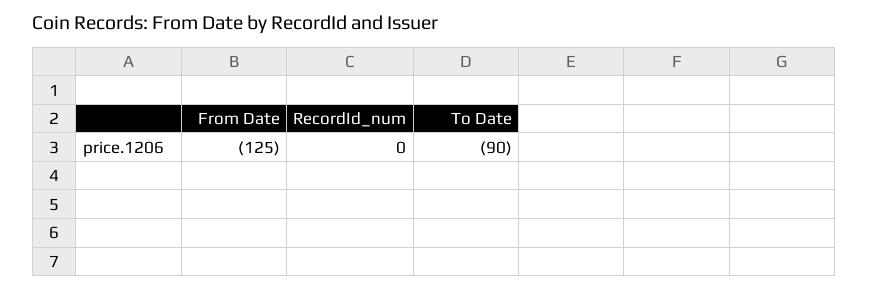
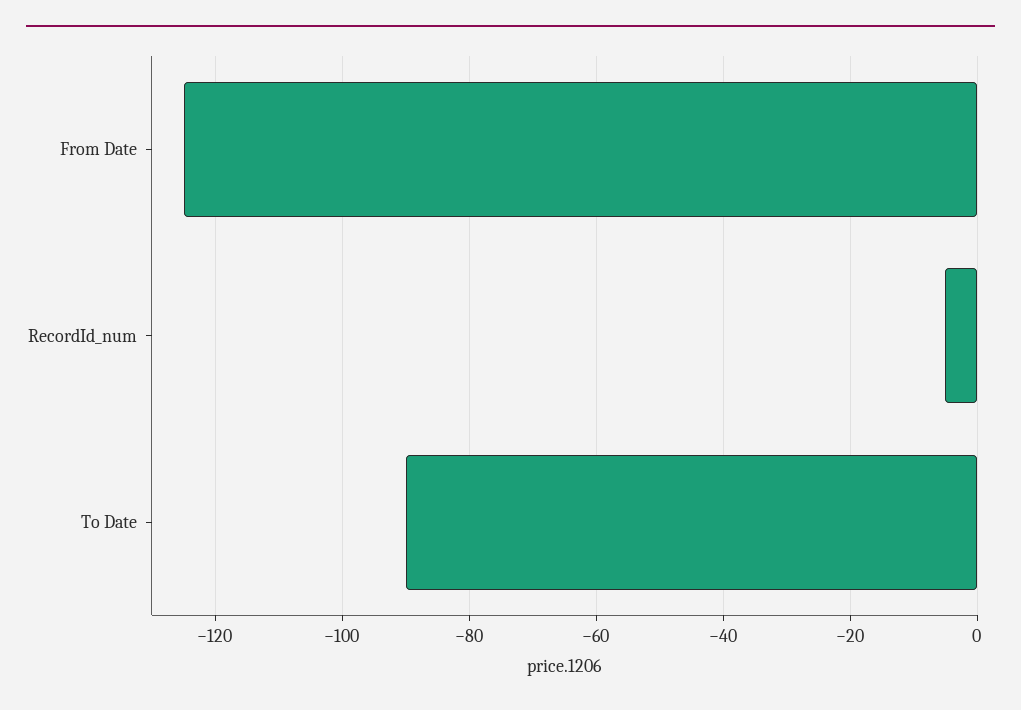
  {
    "From Date": -125,
-   "RecordId_num": 0,
+   "RecordId_num": -5,
    "To Date": -90
  }

